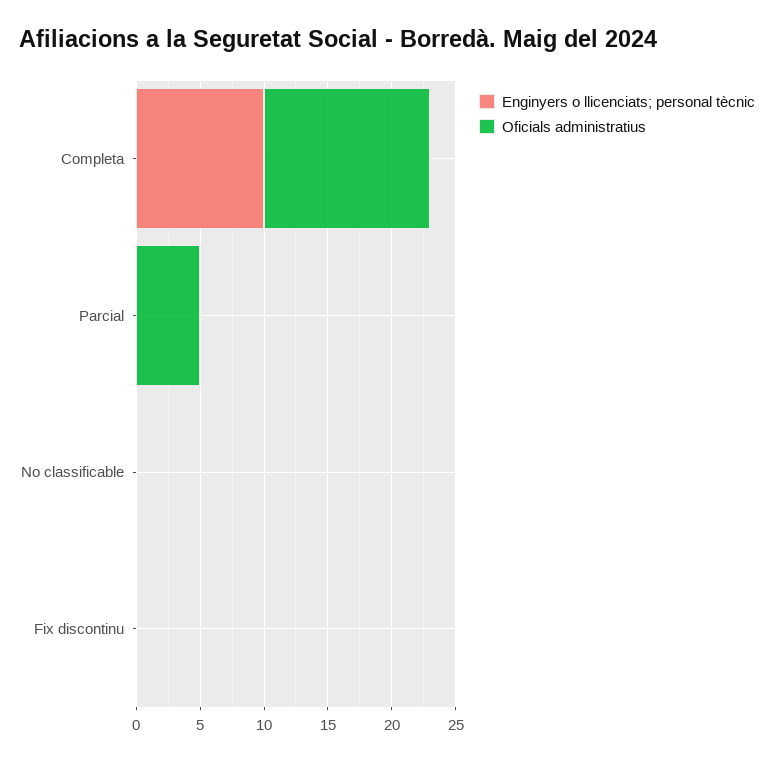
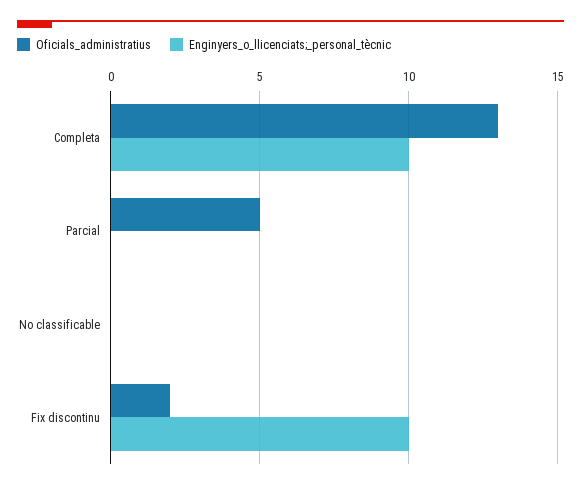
  {
    "Enginyers o llicenciats; personal tècnic": {
      "Completa": 10,
      "Parcial": 0,
      "No classificable": 0,
-     "Fix discontinu": 0
+     "Fix discontinu": 10
    },
    "Oficials administratius": {
      "Completa": 13,
      "Parcial": 5,
      "No classificable": 0,
-     "Fix discontinu": 0
+     "Fix discontinu": 2
    }
  }

